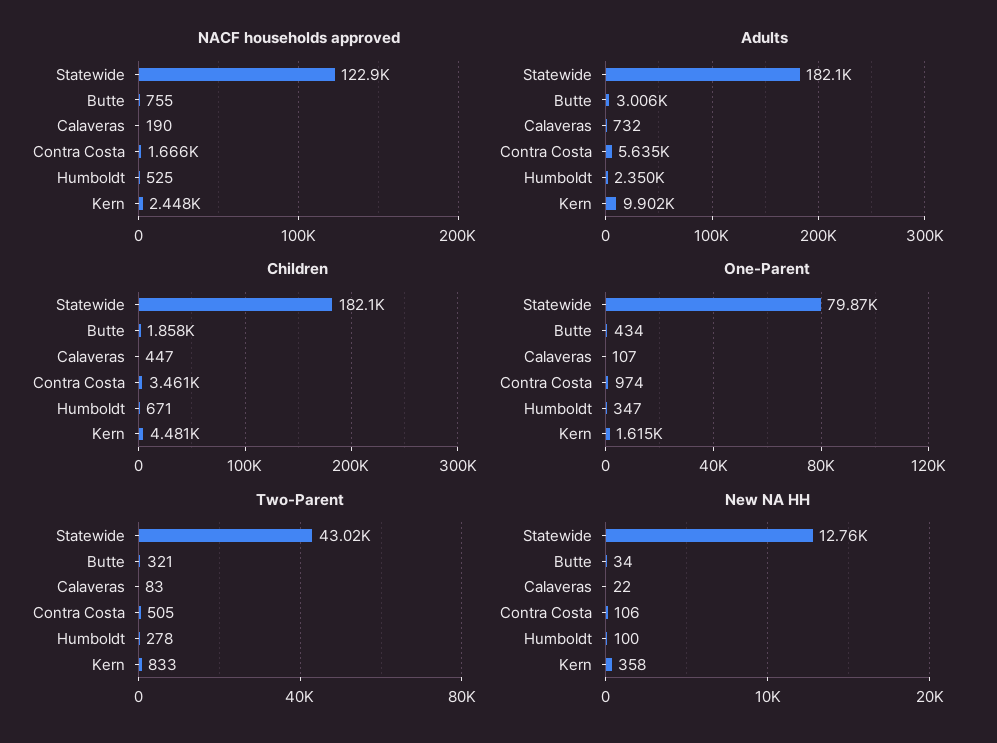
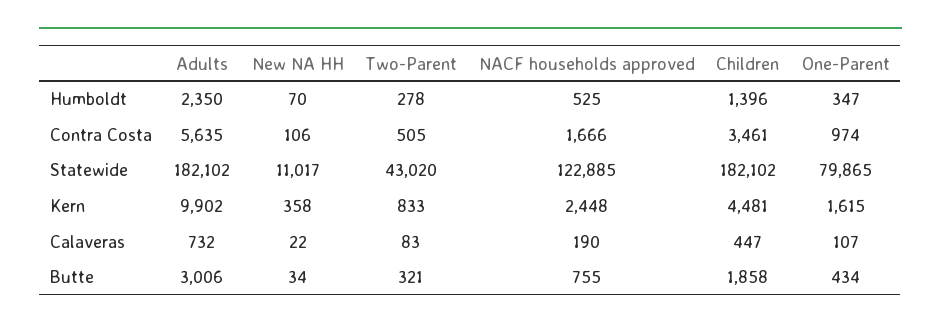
  {
    "NACF households approved": {
      "Statewide": 122885,
      "Butte": 755,
      "Calaveras": 190,
      "Contra Costa": 1666,
      "Humboldt": 525,
      "Kern": 2448
    },
    "Adults": {
      "Statewide": 182102,
      "Butte": 3006,
      "Calaveras": 732,
      "Contra Costa": 5635,
      "Humboldt": 2350,
      "Kern": 9902
    },
    "Children": {
      "Statewide": 182102,
      "Butte": 1858,
      "Calaveras": 447,
      "Contra Costa": 3461,
-     "Humboldt": 671,
+     "Humboldt": 1396,
      "Kern": 4481
    },
    "One-Parent": {
      "Statewide": 79865,
      "Butte": 434,
      "Calaveras": 107,
      "Contra Costa": 974,
      "Humboldt": 347,
      "Kern": 1615
    },
    "Two-Parent": {
      "Statewide": 43020,
      "Butte": 321,
      "Calaveras": 83,
      "Contra Costa": 505,
      "Humboldt": 278,
      "Kern": 833
    },
    "New NA HH": {
-     "Statewide": 12760,
+     "Statewide": 11017,
      "Butte": 34,
      "Calaveras": 22,
      "Contra Costa": 106,
-     "Humboldt": 100,
+     "Humboldt": 70,
      "Kern": 358
    }
  }

